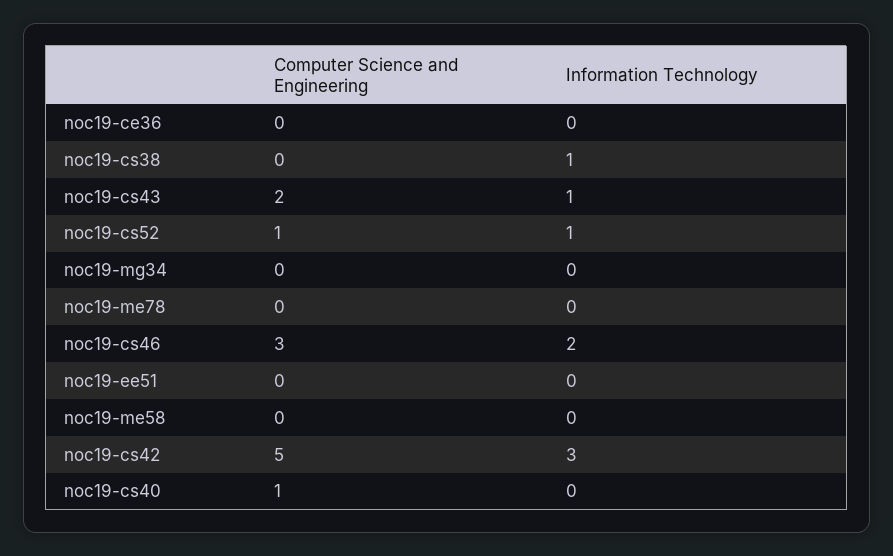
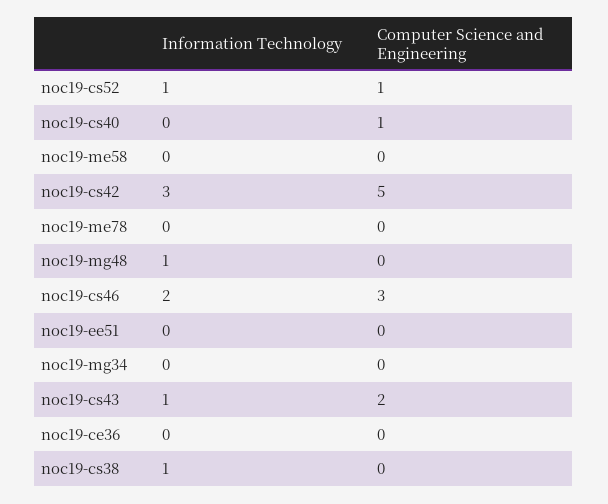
  {
    "Computer Science and Engineering": {
      "noc19-ce36": 0,
      "noc19-cs38": 0,
      "noc19-cs43": 2,
      "noc19-cs52": 1,
      "noc19-mg34": 0,
      "noc19-me78": 0,
      "noc19-cs46": 3,
      "noc19-ee51": 0,
      "noc19-me58": 0,
      "noc19-cs42": 5,
-     "noc19-cs40": 1
+     "noc19-cs40": 1,
+     "noc19-mg48": 0
    },
    "Information Technology": {
      "noc19-ce36": 0,
      "noc19-cs38": 1,
      "noc19-cs43": 1,
      "noc19-cs52": 1,
      "noc19-mg34": 0,
      "noc19-me78": 0,
      "noc19-cs46": 2,
      "noc19-ee51": 0,
      "noc19-me58": 0,
      "noc19-cs42": 3,
-     "noc19-cs40": 0
+     "noc19-cs40": 0,
+     "noc19-mg48": 1
    }
  }

